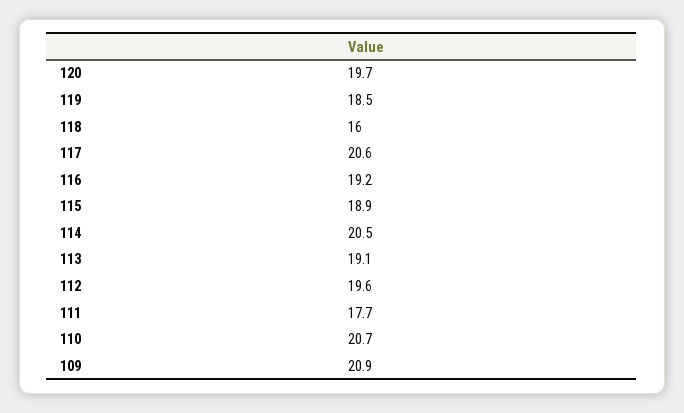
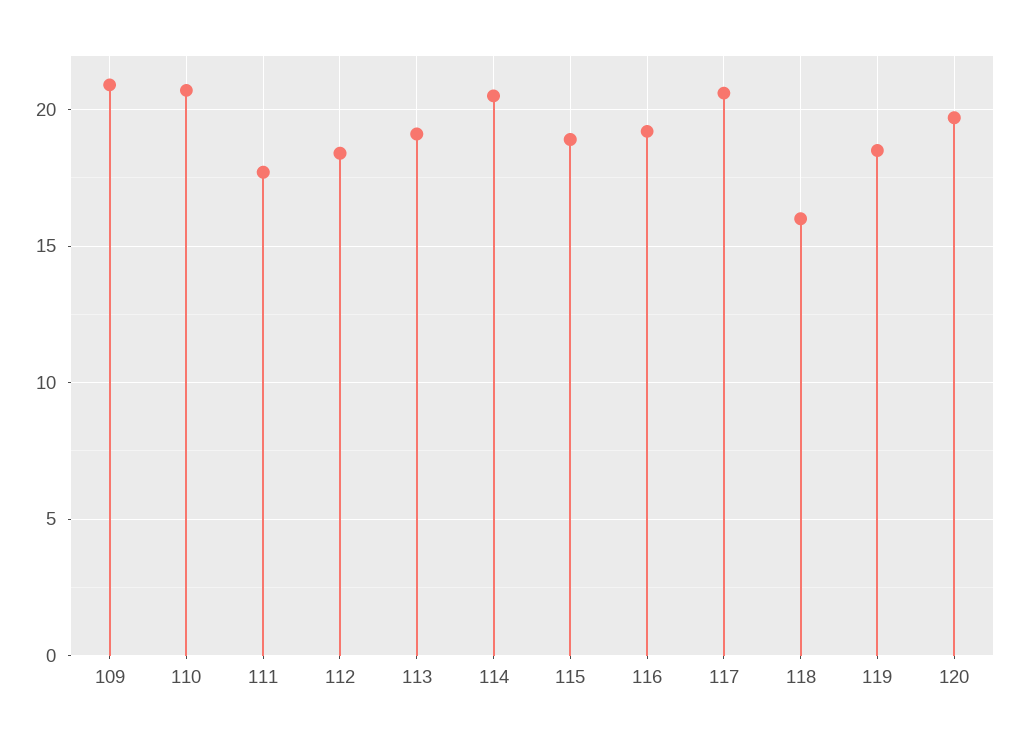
  {
    "120": 19.7,
    "119": 18.5,
    "118": 16,
    "117": 20.6,
    "116": 19.2,
    "115": 18.9,
    "114": 20.5,
    "113": 19.1,
-   "112": 19.6,
+   "112": 18.5,
    "111": 17.7,
    "110": 20.7,
    "109": 20.9
  }

